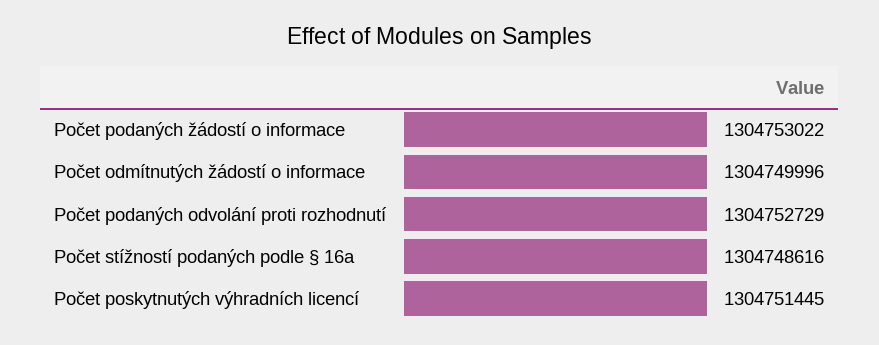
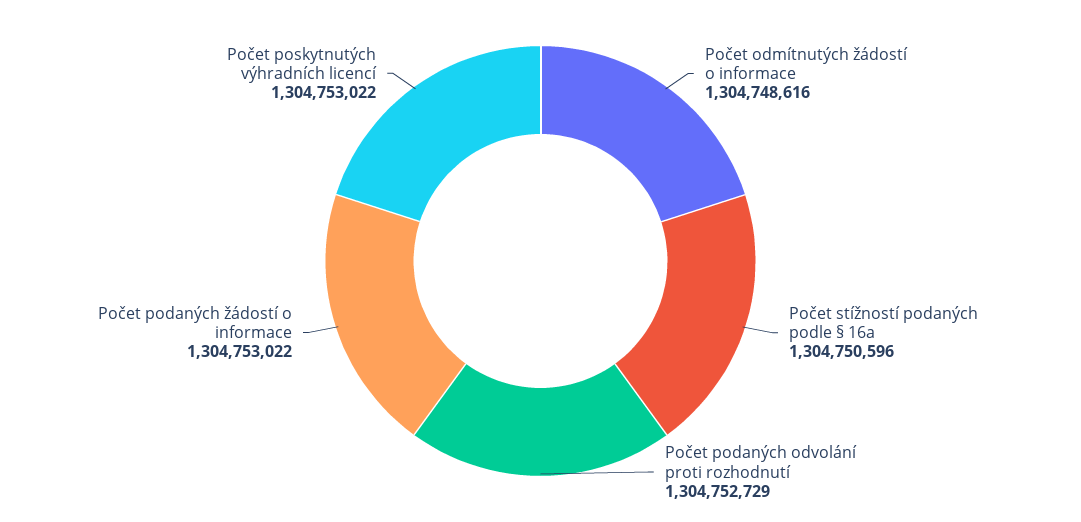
  {
    "Počet podaných žádostí o informace": 1304753022,
-   "Počet odmítnutých žádostí o informace": 1304749996,
+   "Počet odmítnutých žádostí o informace": 1304748616,
    "Počet podaných odvolání proti rozhodnutí": 1304752729,
-   "Počet stížností podaných podle § 16a": 1304748616,
+   "Počet stížností podaných podle § 16a": 1304750596,
-   "Počet poskytnutých výhradních licencí": 1304751445
+   "Počet poskytnutých výhradních licencí": 1304753022
  }

